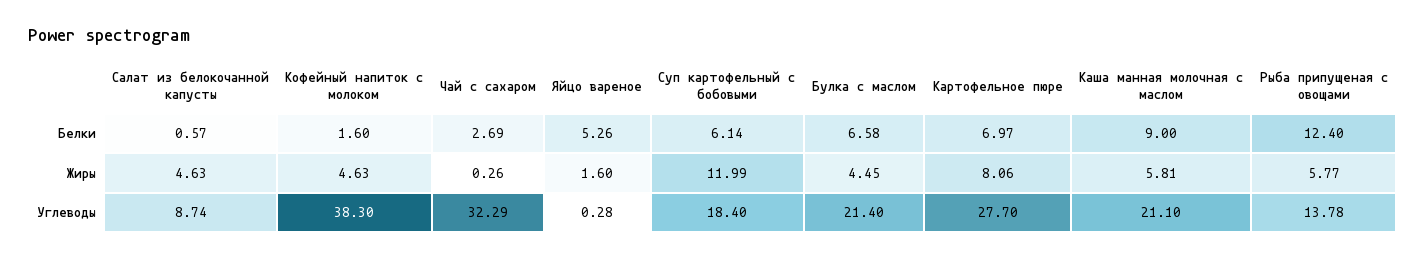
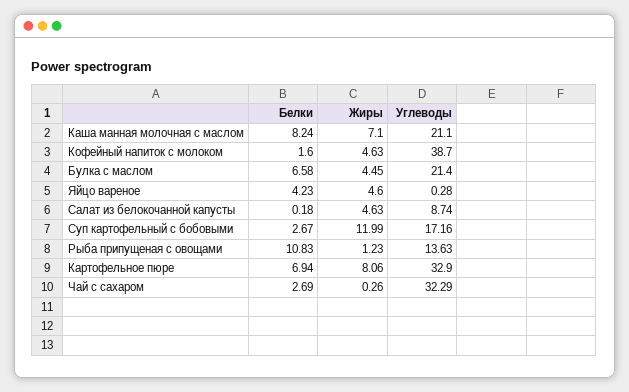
  {
    "Салат из белокочанной капусты": {
-     "Белки": 0.57,
+     "Белки": 0.18,
      "Жиры": 4.63,
      "Углеводы": 8.74
    },
    "Кофейный напиток с молоком": {
      "Белки": 1.6,
      "Жиры": 4.63,
-     "Углеводы": 38.3
+     "Углеводы": 38.7
    },
    "Чай с сахаром": {
      "Белки": 2.69,
      "Жиры": 0.26,
      "Углеводы": 32.29
    },
    "Яйцо вареное": {
-     "Белки": 5.26,
+     "Белки": 4.23,
-     "Жиры": 1.6,
+     "Жиры": 4.6,
      "Углеводы": 0.28
    },
    "Суп картофельный с бобовыми": {
-     "Белки": 6.14,
+     "Белки": 2.67,
      "Жиры": 11.99,
-     "Углеводы": 18.4
+     "Углеводы": 17.16
    },
    "Булка с маслом": {
      "Белки": 6.58,
      "Жиры": 4.45,
      "Углеводы": 21.4
    },
    "Картофельное пюре": {
-     "Белки": 6.97,
+     "Белки": 6.94,
      "Жиры": 8.06,
-     "Углеводы": 27.7
+     "Углеводы": 32.9
    },
    "Каша манная молочная с маслом": {
-     "Белки": 9,
+     "Белки": 8.24,
-     "Жиры": 5.81,
+     "Жиры": 7.1,
      "Углеводы": 21.1
    },
    "Рыба припущеная с овощами": {
-     "Белки": 12.4,
+     "Белки": 10.83,
-     "Жиры": 5.77,
+     "Жиры": 1.23,
-     "Углеводы": 13.78
+     "Углеводы": 13.63
    }
  }

